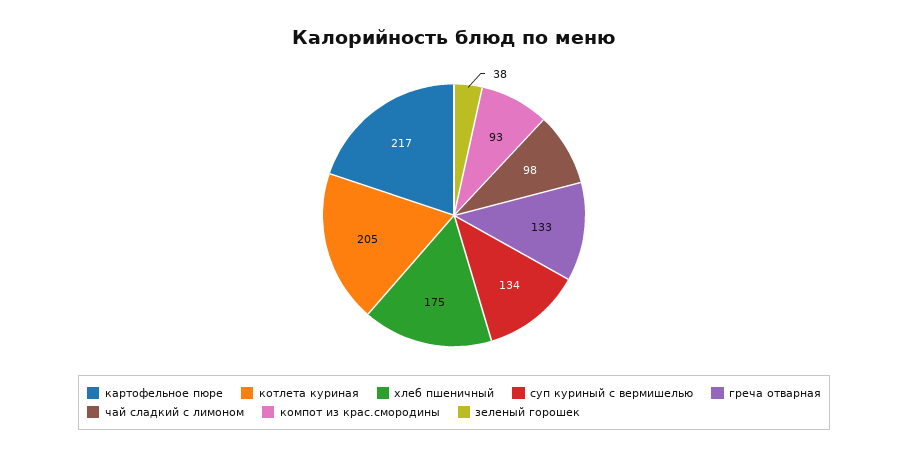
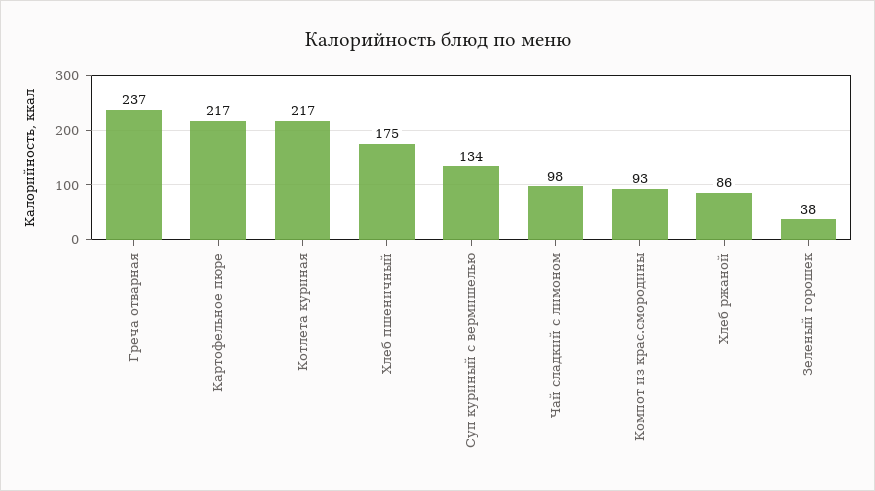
  {
    "картофельное пюре": 217,
-   "котлета куриная": 205,
+   "котлета куриная": 217,
    "хлеб пшеничный": 175,
    "суп куриный с вермишелью": 134,
-   "греча отварная": 133,
+   "греча отварная": 237,
    "чай сладкий с лимоном": 98,
    "компот из крас.смородины": 93,
-   "зеленый горошек": 38
+   "зеленый горошек": 38,
+   "Хлеб ржаной": 86
  }

